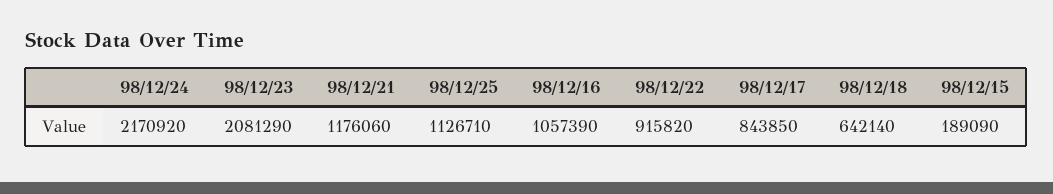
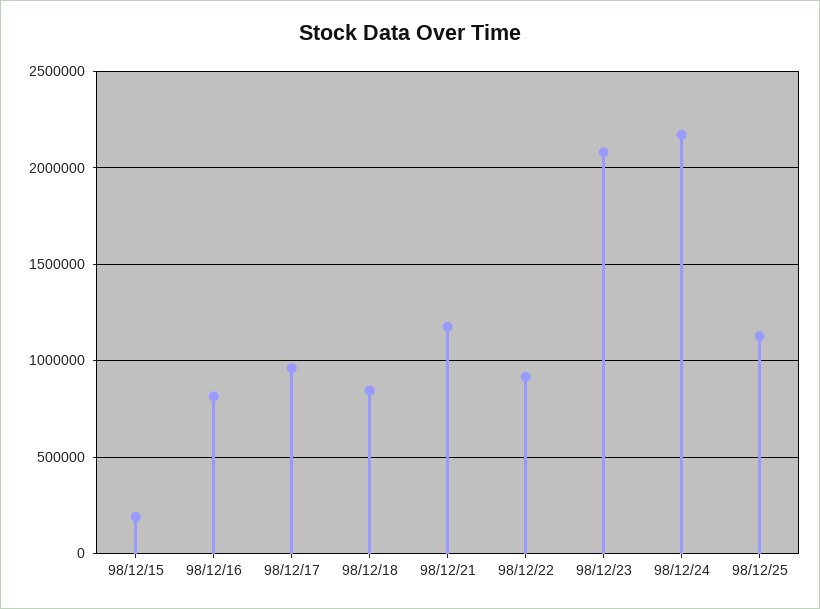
  {
    "98/12/24": 2170920,
    "98/12/23": 2081290,
    "98/12/21": 1176060,
    "98/12/25": 1126710,
-   "98/12/16": 1057390,
+   "98/12/16": 800000,
    "98/12/22": 915820,
-   "98/12/17": 843850,
+   "98/12/17": 950000,
-   "98/12/18": 642140,
+   "98/12/18": 850000,
    "98/12/15": 189090
  }

